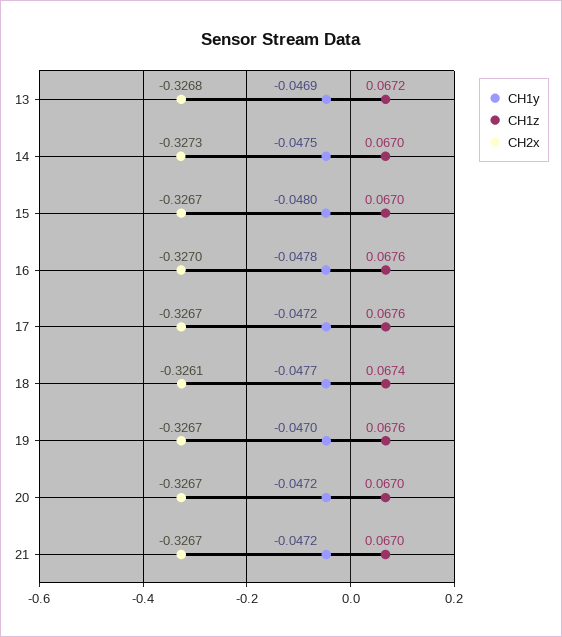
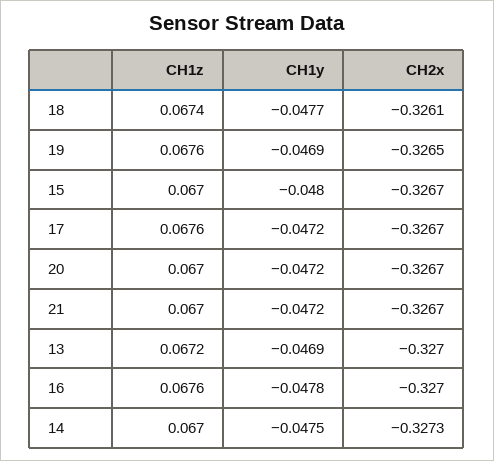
  {
    "CH1y": {
      "13": -0.0469,
      "14": -0.0475,
      "15": -0.048,
      "16": -0.0478,
      "17": -0.0472,
      "18": -0.0477,
-     "19": -0.047,
+     "19": -0.0469,
      "20": -0.0472,
      "21": -0.0472
    },
    "CH1z": {
      "13": 0.0672,
      "14": 0.067,
      "15": 0.067,
      "16": 0.0676,
      "17": 0.0676,
      "18": 0.0674,
      "19": 0.0676,
      "20": 0.067,
      "21": 0.067
    },
    "CH2x": {
-     "13": -0.3268,
+     "13": -0.327,
      "14": -0.3273,
      "15": -0.3267,
      "16": -0.327,
      "17": -0.3267,
      "18": -0.3261,
-     "19": -0.3267,
+     "19": -0.3265,
      "20": -0.3267,
      "21": -0.3267
    }
  }

